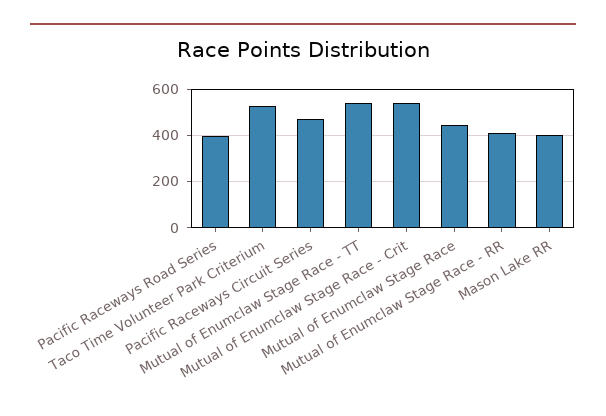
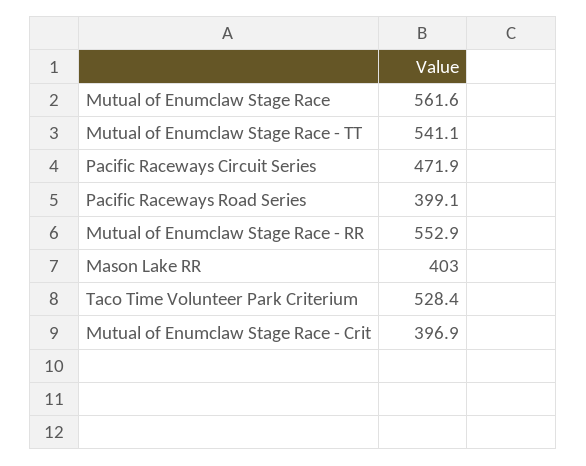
  {
    "Pacific Raceways Road Series": 399.1,
    "Taco Time Volunteer Park Criterium": 528.4,
    "Pacific Raceways Circuit Series": 471.9,
    "Mutual of Enumclaw Stage Race - TT": 541.1,
-   "Mutual of Enumclaw Stage Race - Crit": 550,
+   "Mutual of Enumclaw Stage Race - Crit": 396.9,
-   "Mutual of Enumclaw Stage Race": 450,
+   "Mutual of Enumclaw Stage Race": 561.6,
-   "Mutual of Enumclaw Stage Race - RR": 400,
+   "Mutual of Enumclaw Stage Race - RR": 552.9,
    "Mason Lake RR": 403
  }

